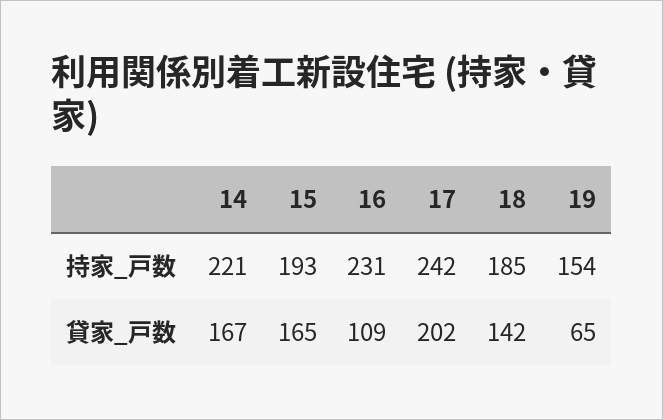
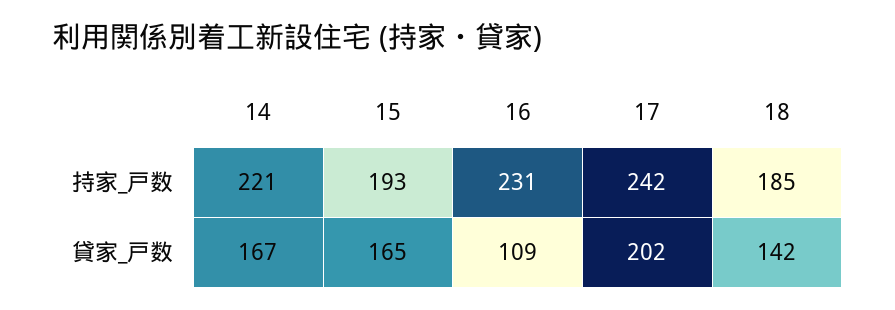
  {
    "14": {
      "持家_戸数": 221,
      "貸家_戸数": 167
    },
    "15": {
      "持家_戸数": 193,
      "貸家_戸数": 165
    },
    "16": {
      "持家_戸数": 231,
      "貸家_戸数": 109
    },
    "17": {
      "持家_戸数": 242,
      "貸家_戸数": 202
    },
    "18": {
      "持家_戸数": 185,
      "貸家_戸数": 142
-   },
+   }
-   "19": {
-     "持家_戸数": 154,
-     "貸家_戸数": 65
-   }
  }

